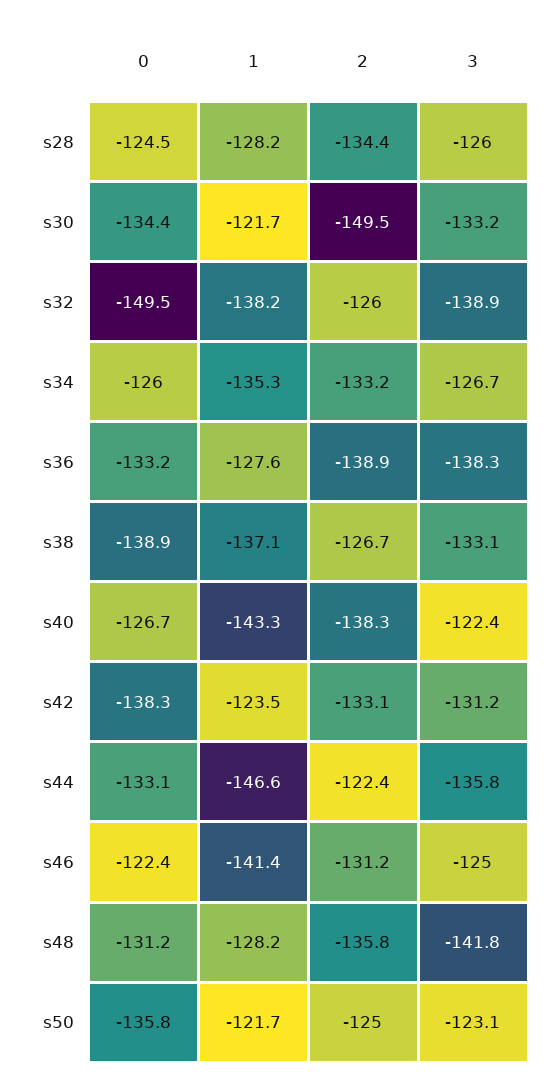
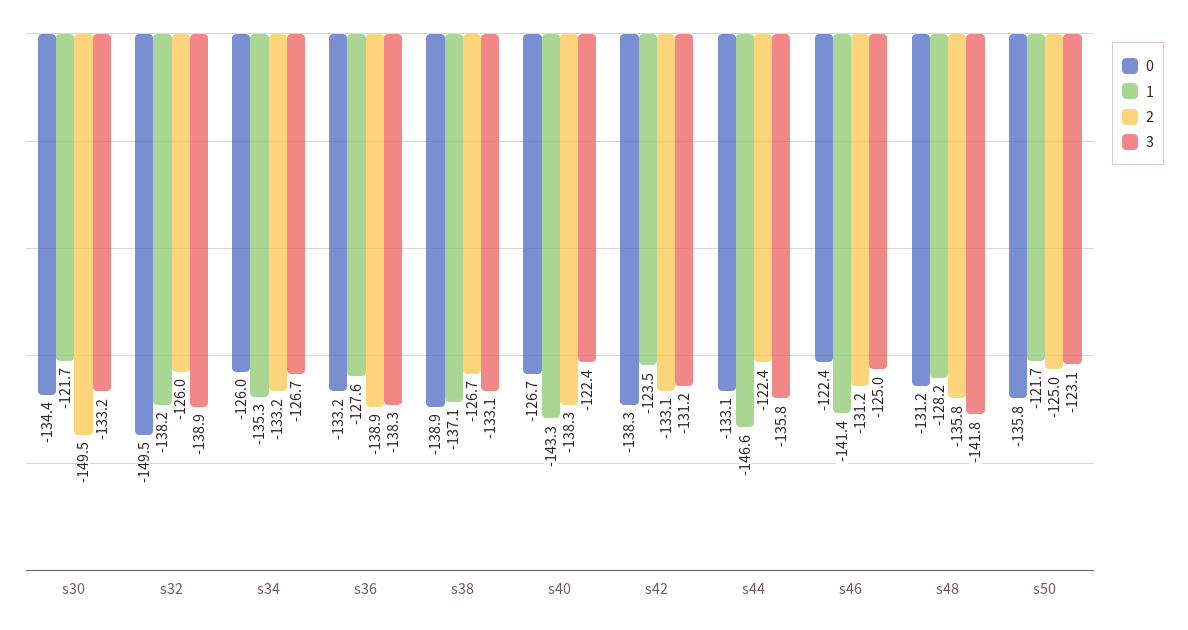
  {
    "0": {
-     "s28": -124.5,
      "s30": -134.4,
      "s32": -149.5,
      "s34": -126,
      "s36": -133.2,
      "s38": -138.9,
      "s40": -126.7,
      "s42": -138.3,
      "s44": -133.1,
      "s46": -122.4,
      "s48": -131.2,
      "s50": -135.8
    },
    "1": {
-     "s28": -128.2,
      "s30": -121.7,
      "s32": -138.2,
      "s34": -135.3,
      "s36": -127.6,
      "s38": -137.1,
      "s40": -143.3,
      "s42": -123.5,
      "s44": -146.6,
      "s46": -141.4,
      "s48": -128.2,
      "s50": -121.7
    },
    "2": {
-     "s28": -134.4,
      "s30": -149.5,
      "s32": -126,
      "s34": -133.2,
      "s36": -138.9,
      "s38": -126.7,
      "s40": -138.3,
      "s42": -133.1,
      "s44": -122.4,
      "s46": -131.2,
      "s48": -135.8,
      "s50": -125
    },
    "3": {
-     "s28": -126,
      "s30": -133.2,
      "s32": -138.9,
      "s34": -126.7,
      "s36": -138.3,
      "s38": -133.1,
      "s40": -122.4,
      "s42": -131.2,
      "s44": -135.8,
      "s46": -125,
      "s48": -141.8,
      "s50": -123.1
    }
  }

